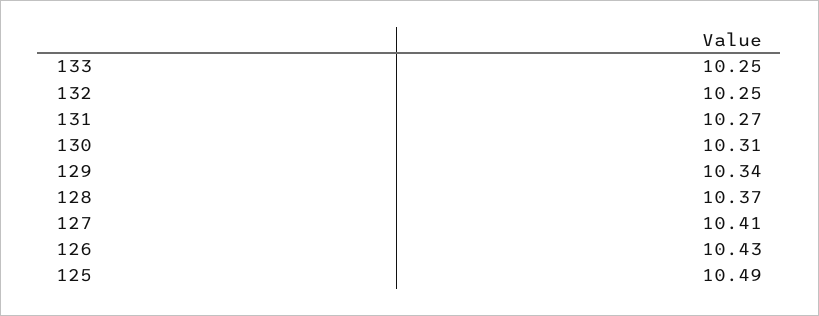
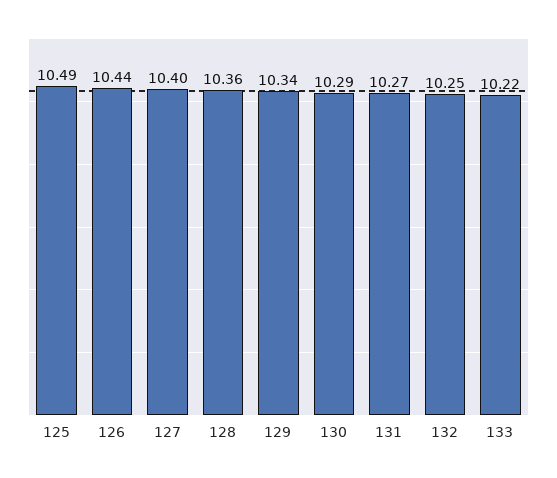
  {
-   "133": 10.25,
+   "133": 10.22,
    "132": 10.25,
    "131": 10.27,
-   "130": 10.31,
+   "130": 10.29,
    "129": 10.34,
-   "128": 10.37,
+   "128": 10.36,
-   "127": 10.41,
+   "127": 10.4,
-   "126": 10.43,
+   "126": 10.44,
    "125": 10.49
  }

